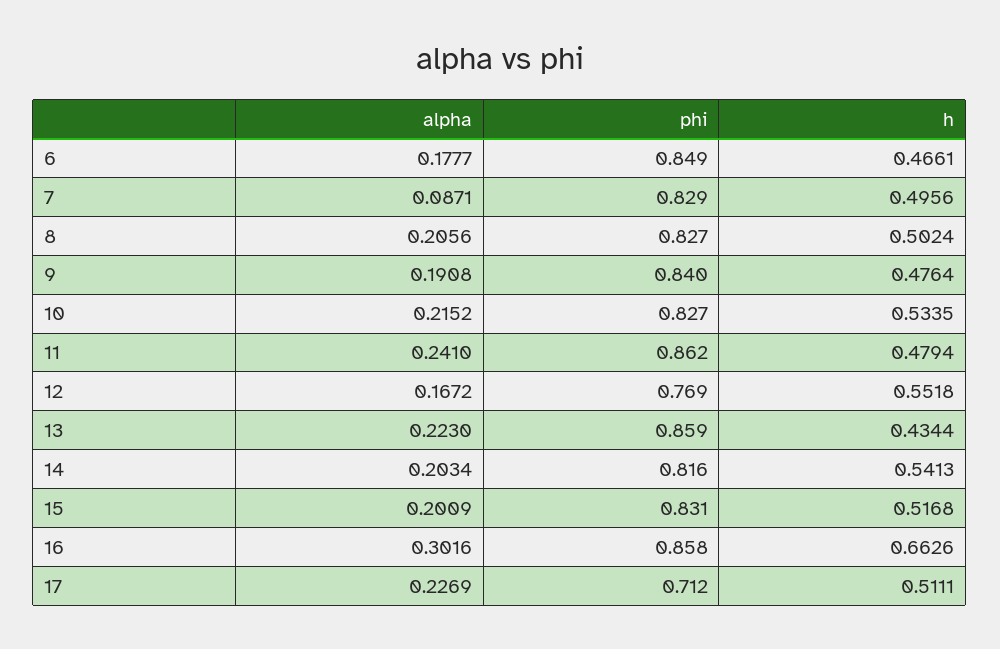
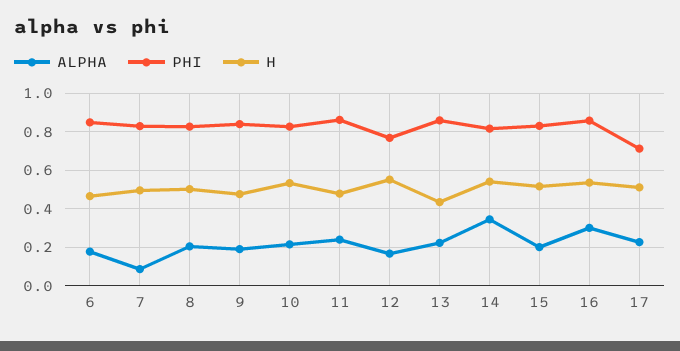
  {
    "alpha": {
      "6": 0.1777,
      "7": 0.0871,
      "8": 0.2056,
      "9": 0.1908,
      "10": 0.2152,
      "11": 0.241,
      "12": 0.1672,
      "13": 0.223,
-     "14": 0.2034,
+     "14": 0.35,
      "15": 0.2009,
      "16": 0.3016,
      "17": 0.2269
    },
    "phi": {
      "6": 0.849,
      "7": 0.829,
      "8": 0.827,
      "9": 0.84,
      "10": 0.827,
      "11": 0.862,
      "12": 0.769,
      "13": 0.859,
      "14": 0.816,
      "15": 0.831,
      "16": 0.858,
      "17": 0.712
    },
    "h": {
      "6": 0.4661,
      "7": 0.4956,
      "8": 0.5024,
      "9": 0.4764,
      "10": 0.5335,
      "11": 0.4794,
      "12": 0.5518,
      "13": 0.4344,
      "14": 0.5413,
      "15": 0.5168,
-     "16": 0.6626,
+     "16": 0.55,
      "17": 0.5111
    }
  }

